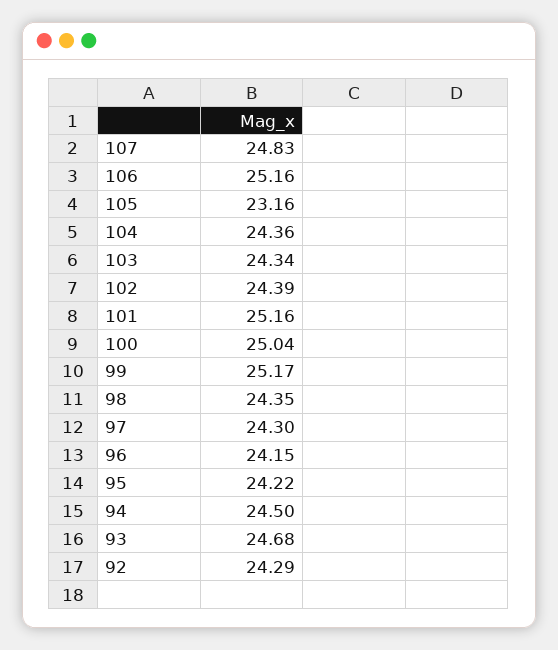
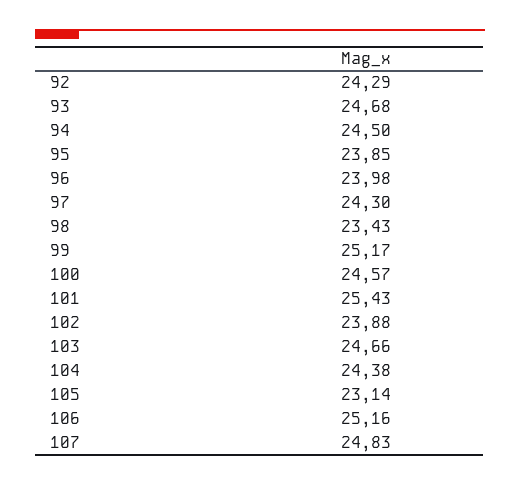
  {
    "107": 24.83,
    "106": 25.16,
-   "105": 23.16,
+   "105": 23.14,
-   "104": 24.36,
+   "104": 24.38,
-   "103": 24.34,
+   "103": 24.66,
-   "102": 24.39,
+   "102": 23.88,
-   "101": 25.16,
+   "101": 25.43,
-   "100": 25.04,
+   "100": 24.57,
    "99": 25.17,
-   "98": 24.35,
+   "98": 23.43,
    "97": 24.3,
-   "96": 24.15,
+   "96": 23.98,
-   "95": 24.22,
+   "95": 23.85,
    "94": 24.5,
    "93": 24.68,
    "92": 24.29
  }

